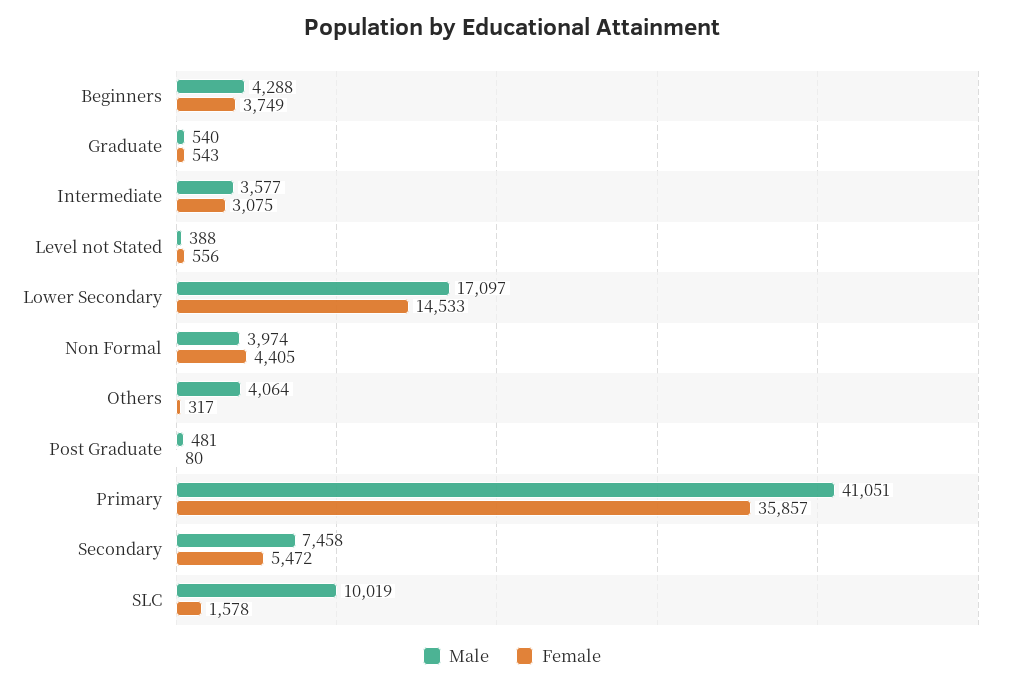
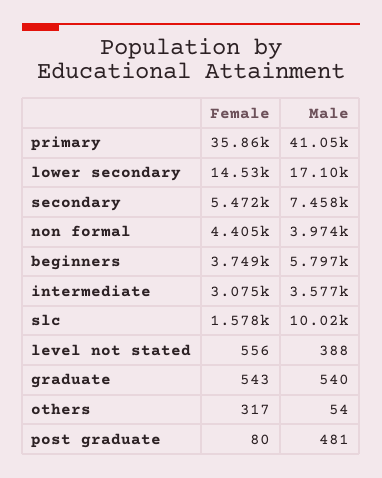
  {
    "Male": {
-     "Beginners": 4288,
+     "Beginners": 5797,
      "Graduate": 540,
      "Intermediate": 3577,
      "Level not Stated": 388,
      "Lower Secondary": 17097,
      "Non Formal": 3974,
-     "Others": 4064,
+     "Others": 54,
      "Post Graduate": 481,
      "Primary": 41051,
      "Secondary": 7458,
      "SLC": 10019
    },
    "Female": {
      "Beginners": 3749,
      "Graduate": 543,
      "Intermediate": 3075,
      "Level not Stated": 556,
      "Lower Secondary": 14533,
      "Non Formal": 4405,
      "Others": 317,
      "Post Graduate": 80,
      "Primary": 35857,
      "Secondary": 5472,
      "SLC": 1578
    }
  }

